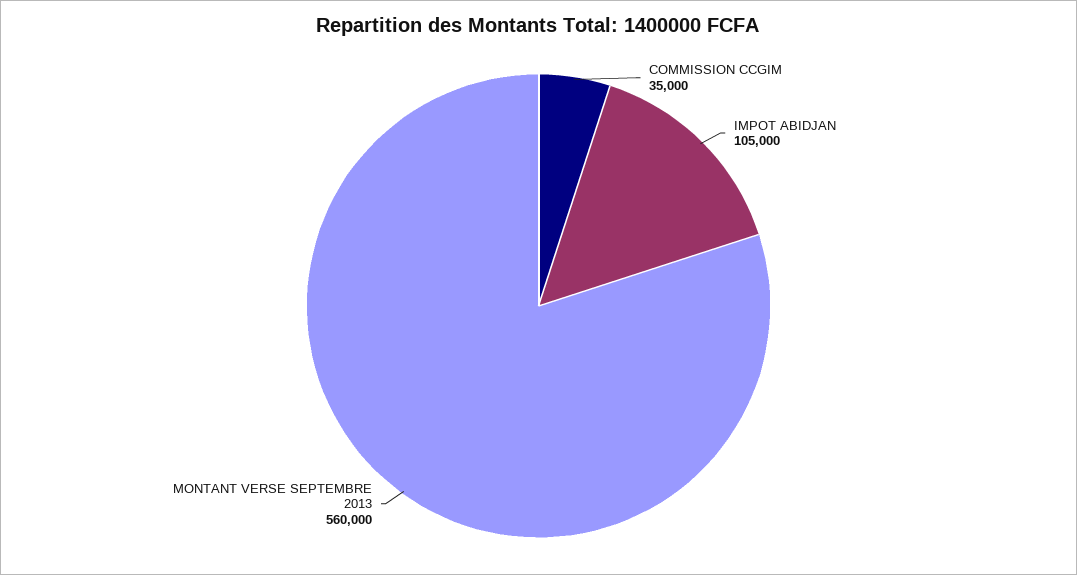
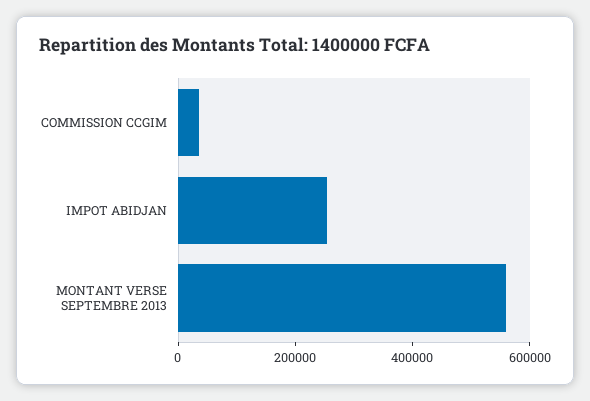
  {
    "COMMISSION CCGIM": 35000,
-   "IMPOT ABIDJAN": 105000,
+   "IMPOT ABIDJAN": 250000,
    "MONTANT VERSE SEPTEMBRE 2013": 560000
  }

